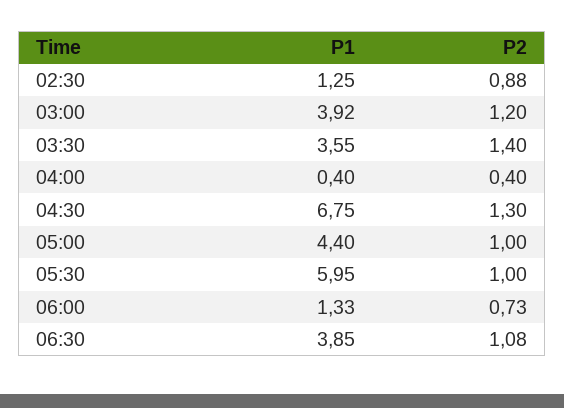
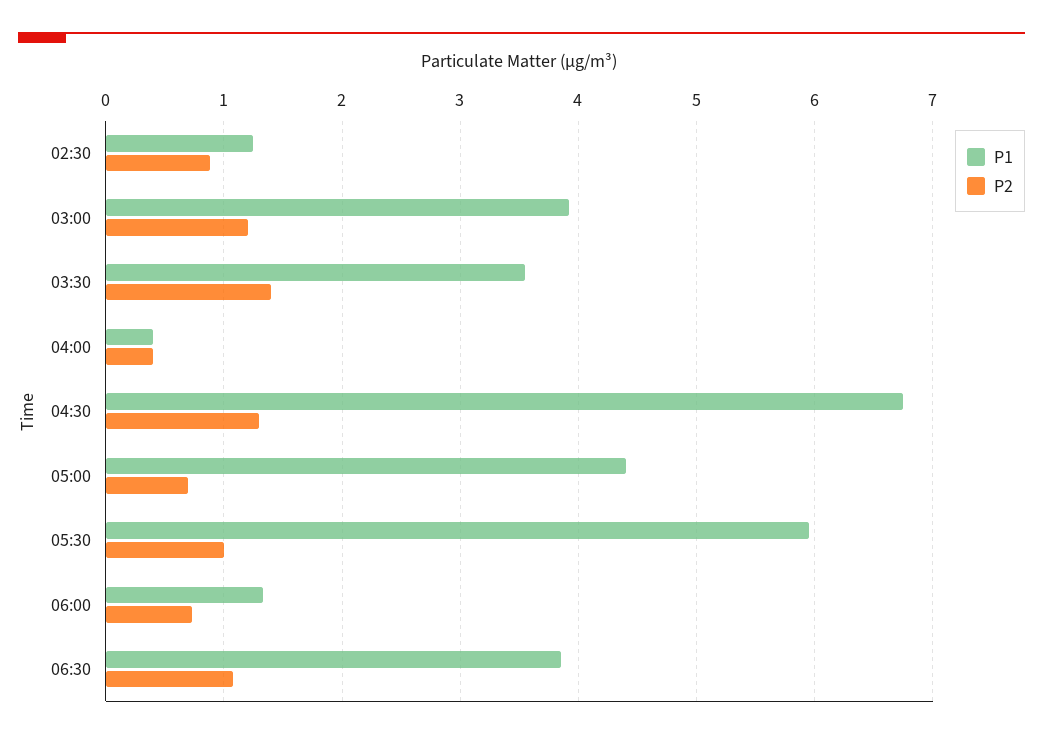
  {
    "P1": {
      "02:30": 1.25,
      "03:00": 3.92,
      "03:30": 3.55,
      "04:00": 0.4,
      "04:30": 6.75,
      "05:00": 4.4,
      "05:30": 5.95,
      "06:00": 1.33,
      "06:30": 3.85
    },
    "P2": {
      "02:30": 0.88,
      "03:00": 1.2,
      "03:30": 1.4,
      "04:00": 0.4,
      "04:30": 1.3,
-     "05:00": 1,
+     "05:00": 0.7,
      "05:30": 1,
      "06:00": 0.73,
      "06:30": 1.08
    }
  }

